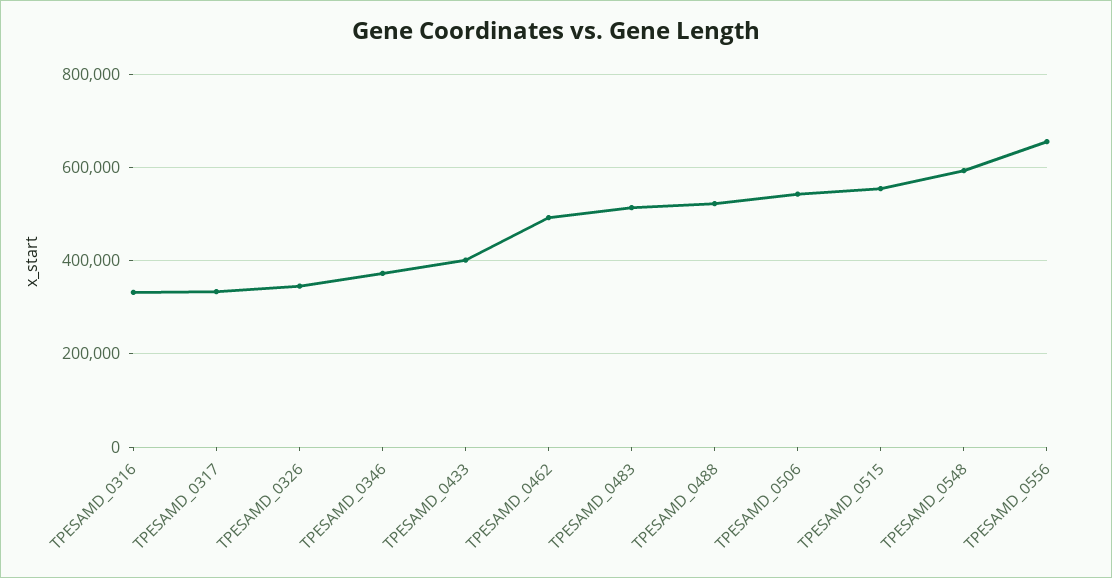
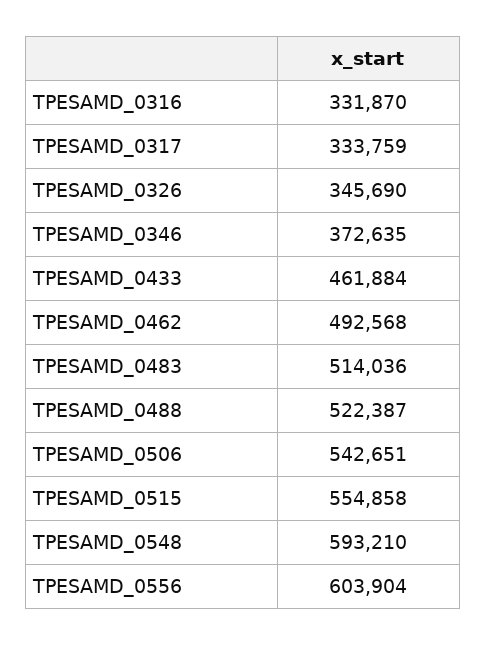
  {
    "TPESAMD_0316": 331870,
    "TPESAMD_0317": 333759,
    "TPESAMD_0326": 345690,
    "TPESAMD_0346": 372635,
-   "TPESAMD_0433": 400000,
+   "TPESAMD_0433": 461884,
    "TPESAMD_0462": 492568,
    "TPESAMD_0483": 514036,
    "TPESAMD_0488": 522387,
    "TPESAMD_0506": 542651,
    "TPESAMD_0515": 554858,
    "TPESAMD_0548": 593210,
-   "TPESAMD_0556": 660000
+   "TPESAMD_0556": 603904
  }

